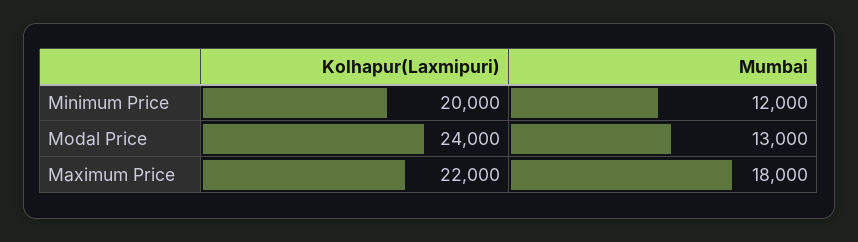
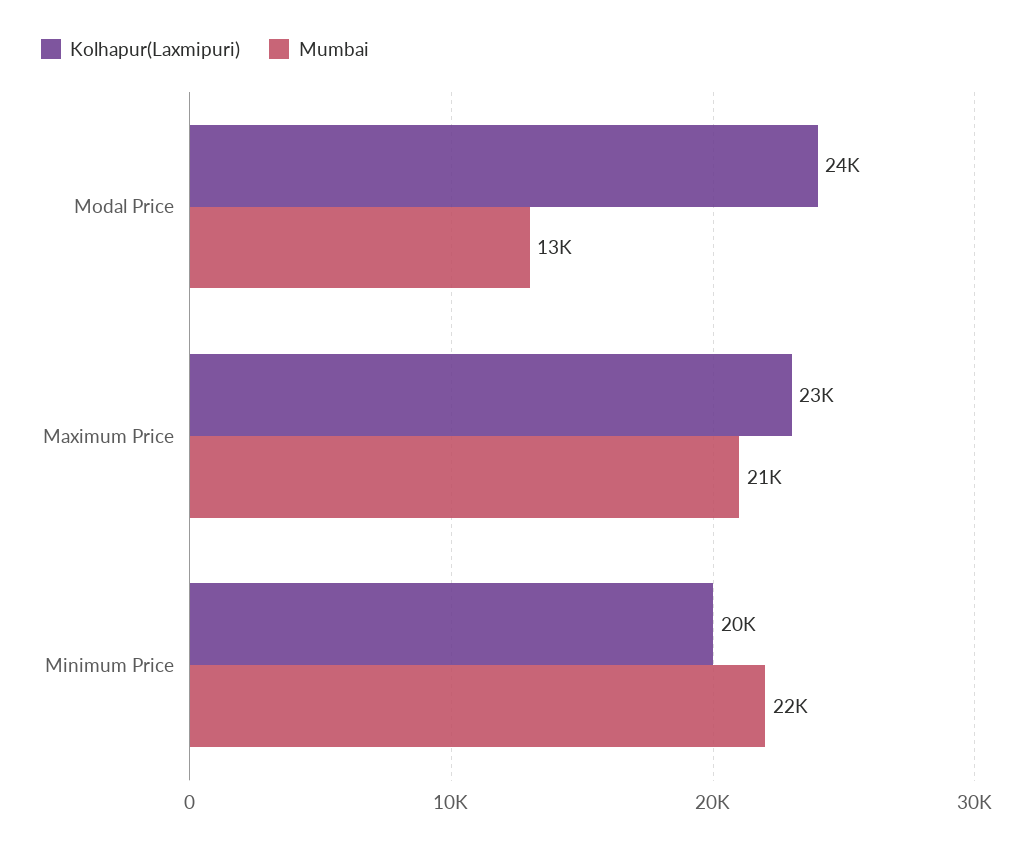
  {
    "Kolhapur(Laxmipuri)": {
      "Minimum Price": 20000,
      "Modal Price": 24000,
-     "Maximum Price": 22000
+     "Maximum Price": 23000
    },
    "Mumbai": {
-     "Minimum Price": 12000,
+     "Minimum Price": 22000,
      "Modal Price": 13000,
-     "Maximum Price": 18000
+     "Maximum Price": 21000
    }
  }

